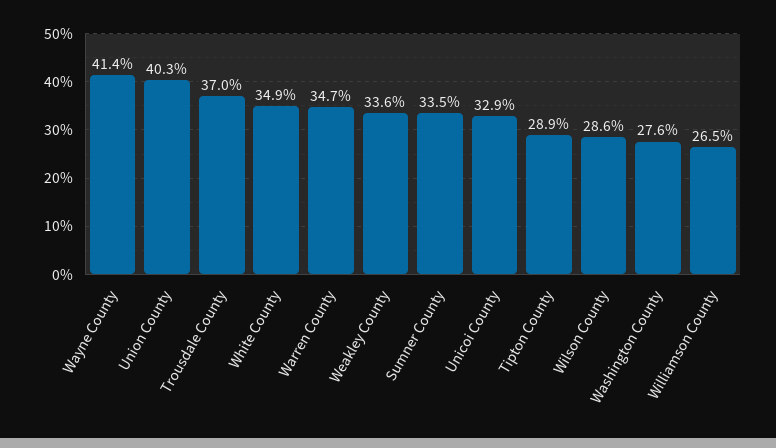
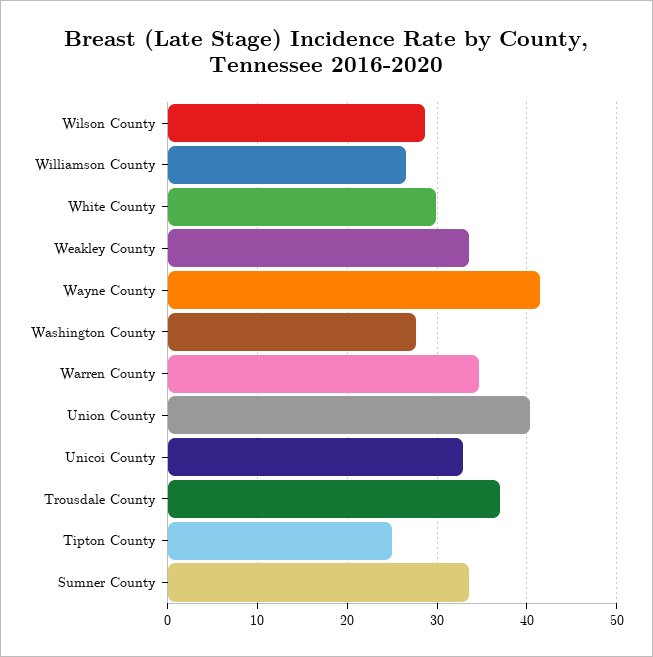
  {
    "Wayne County": 41.4,
    "Union County": 40.3,
    "Trousdale County": 37,
-   "White County": 34.9,
+   "White County": 30,
    "Warren County": 34.7,
    "Weakley County": 33.6,
    "Sumner County": 33.5,
    "Unicoi County": 32.9,
-   "Tipton County": 28.9,
+   "Tipton County": 25,
    "Wilson County": 28.6,
    "Washington County": 27.6,
    "Williamson County": 26.5
  }

